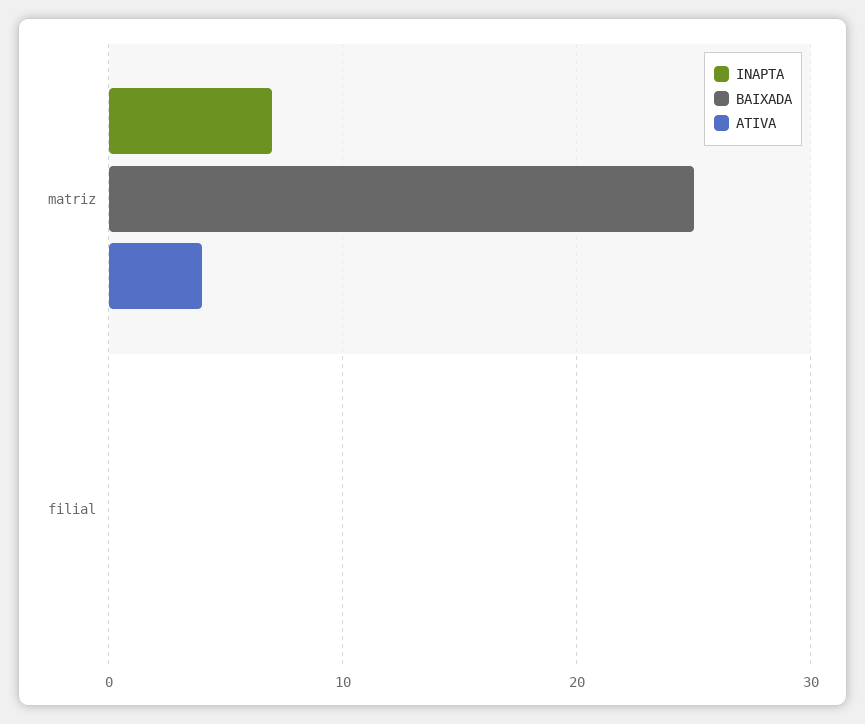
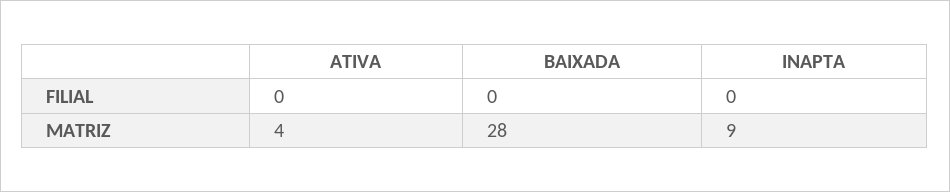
  {
    "INAPTA": {
-     "matriz": 7,
+     "matriz": 9,
      "filial": 0
    },
    "BAIXADA": {
-     "matriz": 25,
+     "matriz": 28,
      "filial": 0
    },
    "ATIVA": {
      "matriz": 4,
      "filial": 0
    }
  }

